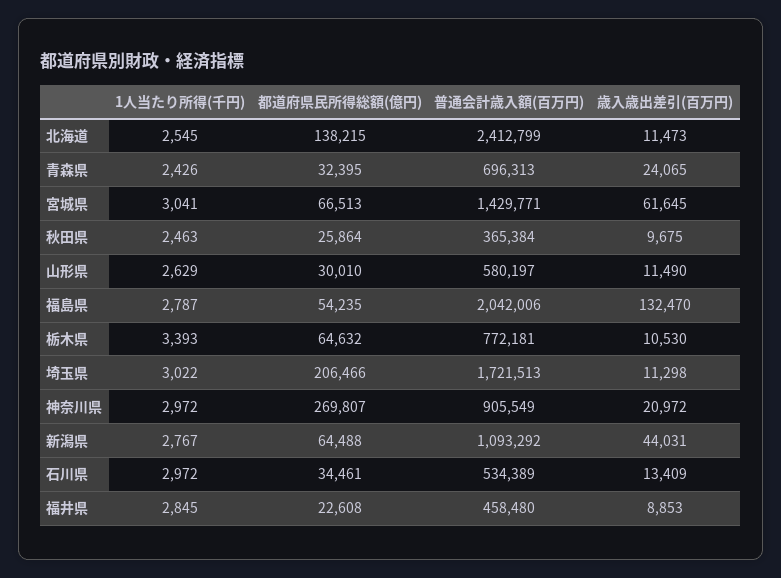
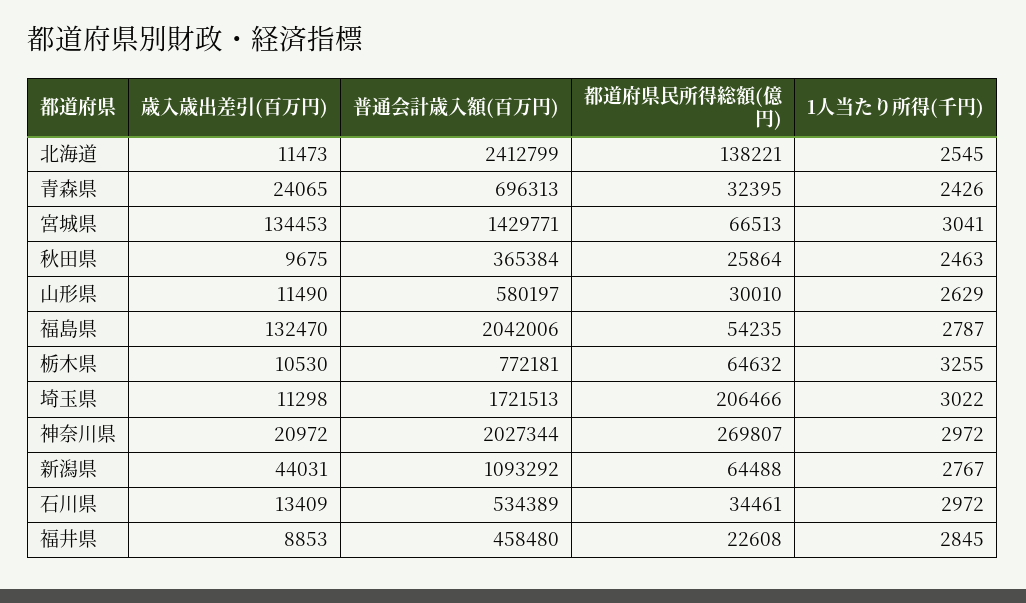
  {
    "1人当たり所得(千円)": {
      "北海道": 2545,
      "青森県": 2426,
      "宮城県": 3041,
      "秋田県": 2463,
      "山形県": 2629,
      "福島県": 2787,
-     "栃木県": 3393,
+     "栃木県": 3255,
      "埼玉県": 3022,
      "神奈川県": 2972,
      "新潟県": 2767,
      "石川県": 2972,
      "福井県": 2845
    },
    "都道府県民所得総額(億円)": {
-     "北海道": 138215,
+     "北海道": 138221,
      "青森県": 32395,
      "宮城県": 66513,
      "秋田県": 25864,
      "山形県": 30010,
      "福島県": 54235,
      "栃木県": 64632,
      "埼玉県": 206466,
      "神奈川県": 269807,
      "新潟県": 64488,
      "石川県": 34461,
      "福井県": 22608
    },
    "普通会計歳入額(百万円)": {
      "北海道": 2412799,
      "青森県": 696313,
      "宮城県": 1429771,
      "秋田県": 365384,
      "山形県": 580197,
      "福島県": 2042006,
      "栃木県": 772181,
      "埼玉県": 1721513,
-     "神奈川県": 905549,
+     "神奈川県": 2027344,
      "新潟県": 1093292,
      "石川県": 534389,
      "福井県": 458480
    },
    "歳入歳出差引(百万円)": {
      "北海道": 11473,
      "青森県": 24065,
-     "宮城県": 61645,
+     "宮城県": 134453,
      "秋田県": 9675,
      "山形県": 11490,
      "福島県": 132470,
      "栃木県": 10530,
      "埼玉県": 11298,
      "神奈川県": 20972,
      "新潟県": 44031,
      "石川県": 13409,
      "福井県": 8853
    }
  }

